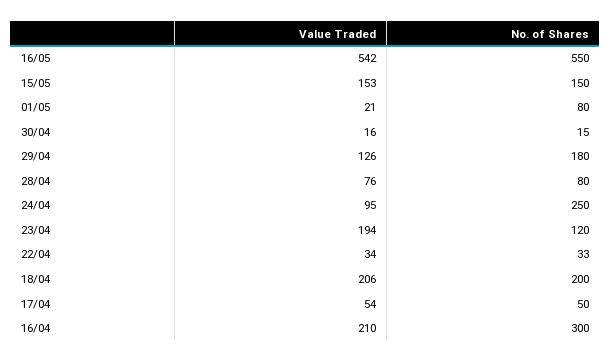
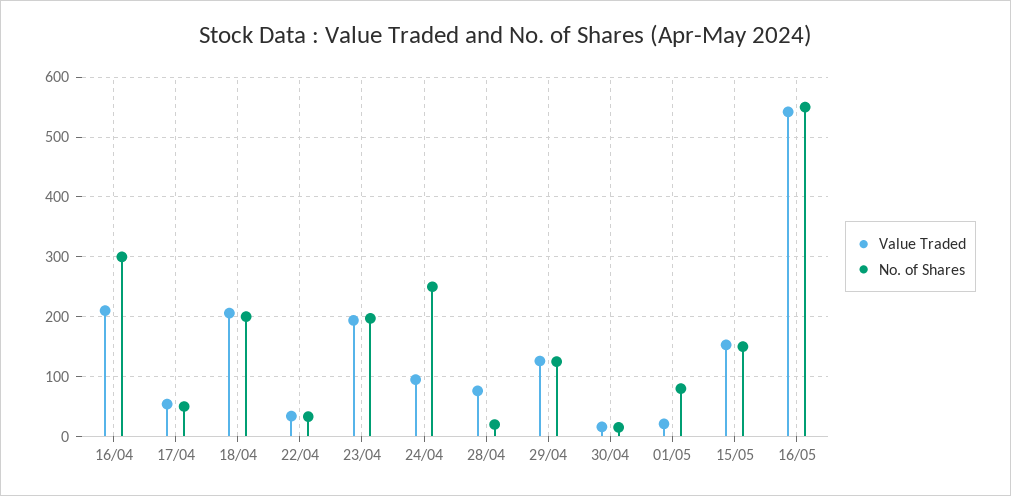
  {
    "Value Traded": {
      "16/05": 542,
      "15/05": 153,
      "01/05": 21,
      "30/04": 16,
      "29/04": 126,
      "28/04": 76,
      "24/04": 95,
      "23/04": 194,
      "22/04": 34,
      "18/04": 206,
      "17/04": 54,
      "16/04": 210
    },
    "No. of Shares": {
      "16/05": 550,
      "15/05": 150,
      "01/05": 80,
      "30/04": 15,
-     "29/04": 180,
+     "29/04": 120,
-     "28/04": 80,
+     "28/04": 20,
      "24/04": 250,
-     "23/04": 120,
+     "23/04": 200,
      "22/04": 33,
      "18/04": 200,
      "17/04": 50,
      "16/04": 300
    }
  }

